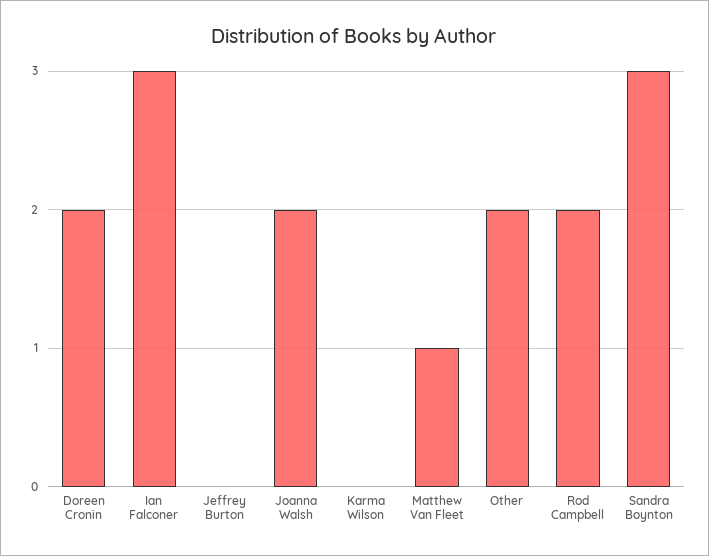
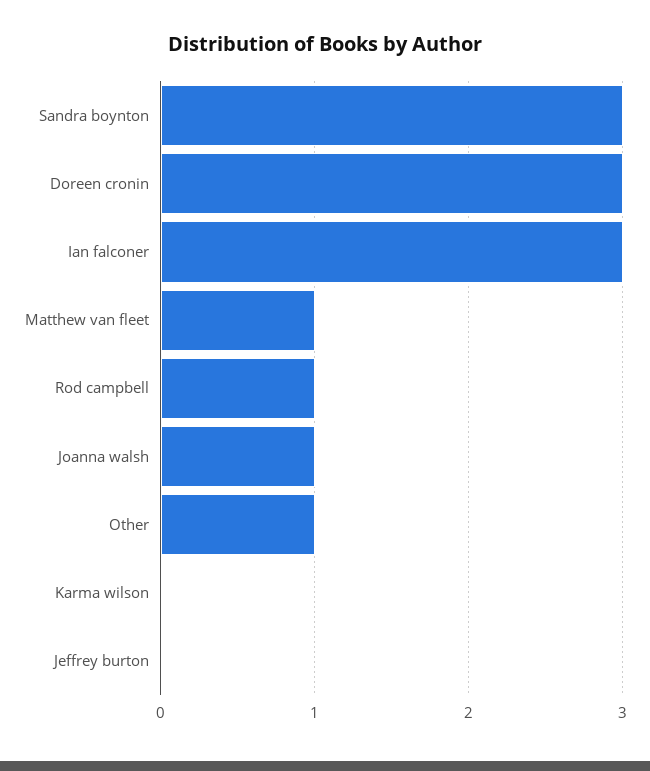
  {
-   "Doreen Cronin": 2,
+   "Doreen Cronin": 3,
    "Ian Falconer": 3,
    "Jeffrey Burton": 0,
-   "Joanna Walsh": 2,
+   "Joanna Walsh": 1,
    "Karma Wilson": 0,
    "Matthew Van Fleet": 1,
-   "Other": 2,
+   "Other": 1,
-   "Rod Campbell": 2,
+   "Rod Campbell": 1,
    "Sandra Boynton": 3
  }

